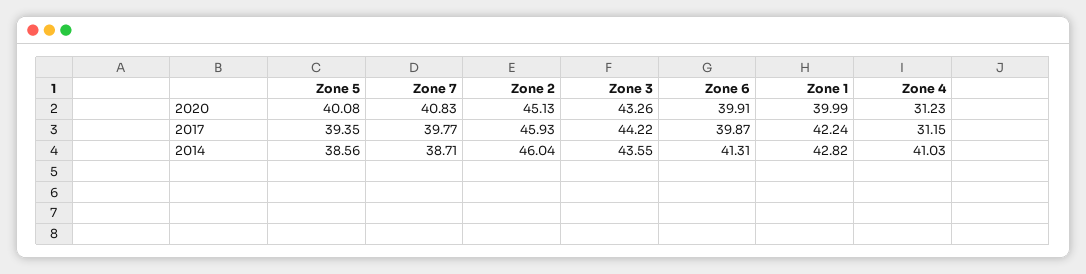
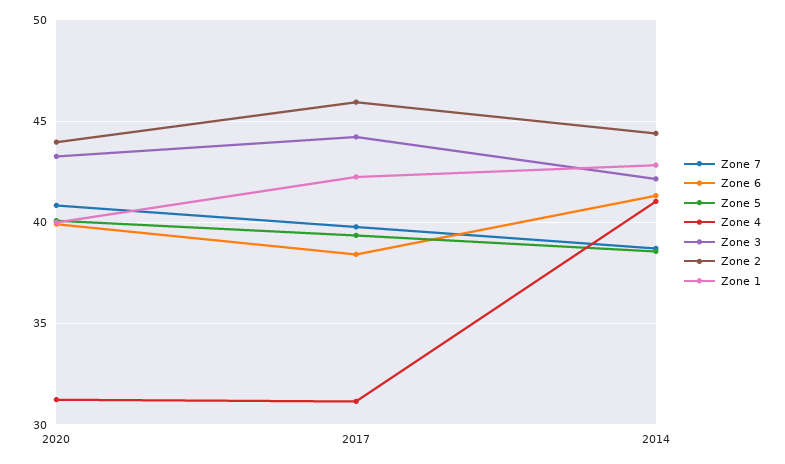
  {
    "Zone 5": {
      "2020": 40.08,
      "2017": 39.35,
      "2014": 38.56
    },
    "Zone 7": {
      "2020": 40.83,
      "2017": 39.77,
      "2014": 38.71
    },
    "Zone 2": {
-     "2020": 45.13,
+     "2020": 44,
      "2017": 45.93,
-     "2014": 46.04
+     "2014": 44.5
    },
    "Zone 3": {
      "2020": 43.26,
      "2017": 44.22,
-     "2014": 43.55
+     "2014": 42
    },
    "Zone 6": {
      "2020": 39.91,
-     "2017": 39.87,
+     "2017": 38.5,
      "2014": 41.31
    },
    "Zone 1": {
      "2020": 39.99,
      "2017": 42.24,
      "2014": 42.82
    },
    "Zone 4": {
      "2020": 31.23,
      "2017": 31.15,
      "2014": 41.03
    }
  }

